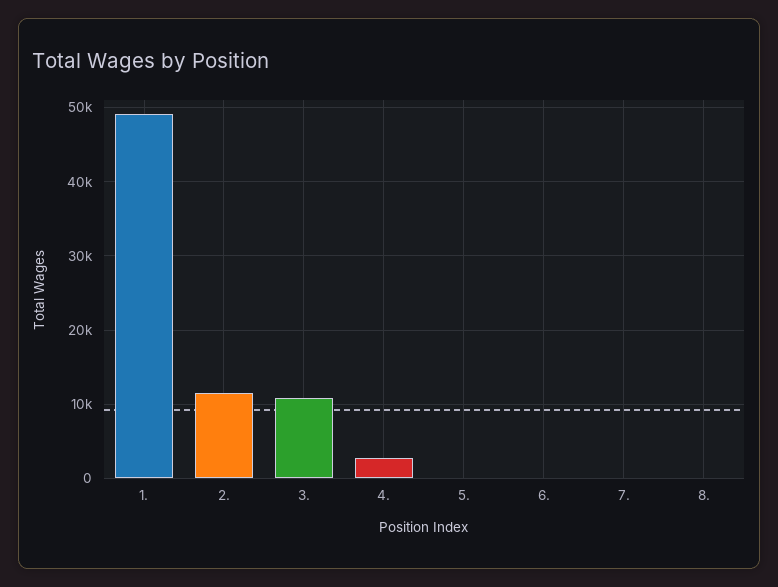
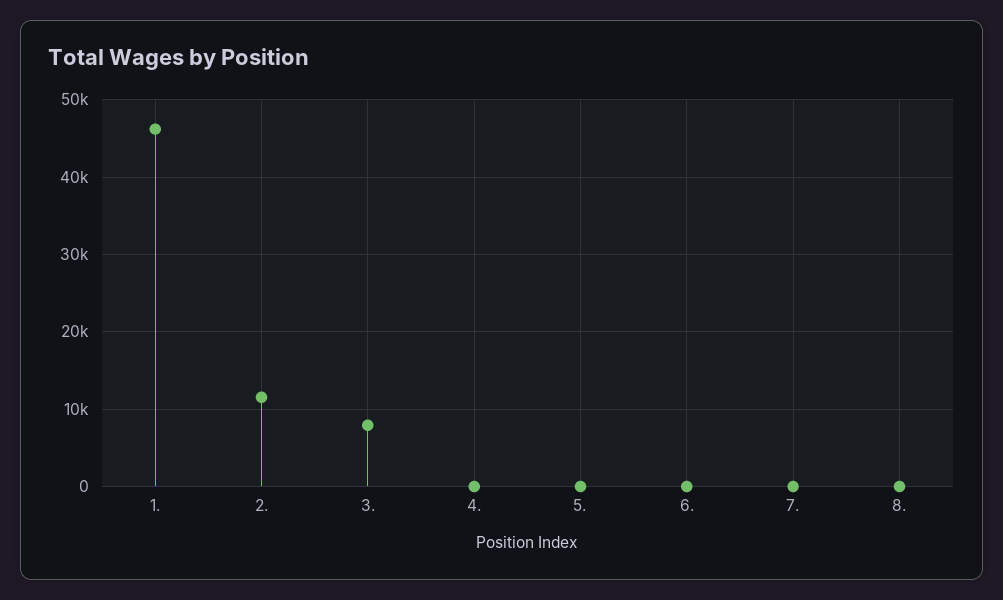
  {
-   "1.": 49000,
+   "1.": 46000,
    "2.": 12000,
-   "3.": 11000,
+   "3.": 8000,
-   "4.": 3000,
+   "4.": 0,
    "5.": 0,
    "6.": 0,
    "7.": 0,
    "8.": 0
  }

